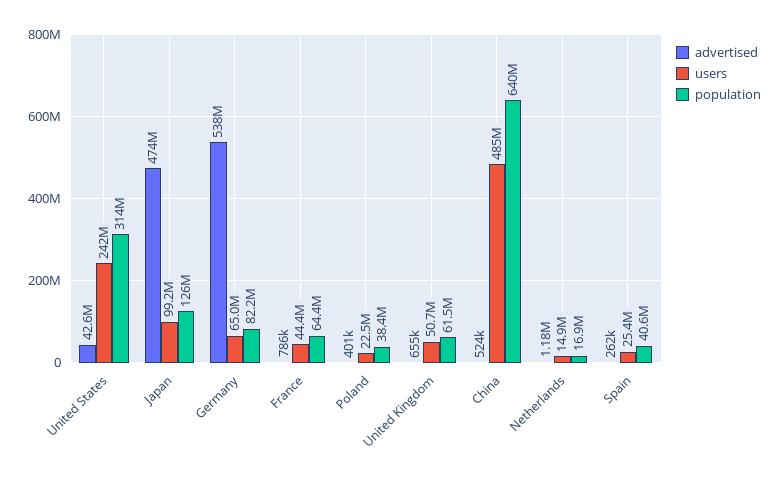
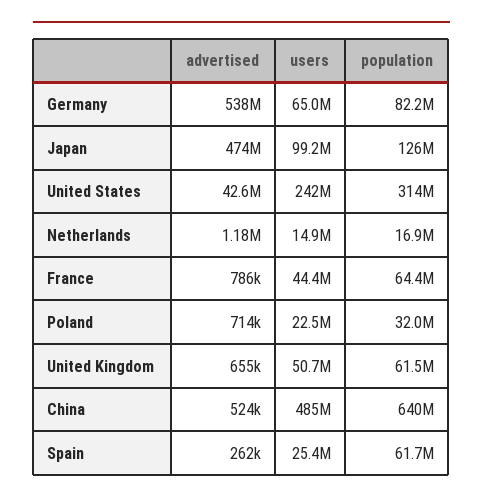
  {
    "advertised": {
      "United States": 42600000,
      "Japan": 474000000,
      "Germany": 538000000,
      "France": 786000,
-     "Poland": 401000,
+     "Poland": 714000,
      "United Kingdom": 655000,
      "China": 524000,
      "Netherlands": 1180000,
      "Spain": 262000
    },
    "users": {
      "United States": 242000000,
      "Japan": 99200000,
      "Germany": 65000000,
      "France": 44400000,
      "Poland": 22500000,
      "United Kingdom": 50700000,
      "China": 485000000,
      "Netherlands": 14900000,
      "Spain": 25400000
    },
    "population": {
      "United States": 314000000,
      "Japan": 126000000,
      "Germany": 82200000,
      "France": 64400000,
-     "Poland": 38400000,
+     "Poland": 32000000,
      "United Kingdom": 61500000,
      "China": 640000000,
      "Netherlands": 16900000,
-     "Spain": 40600000
+     "Spain": 61700000
    }
  }

